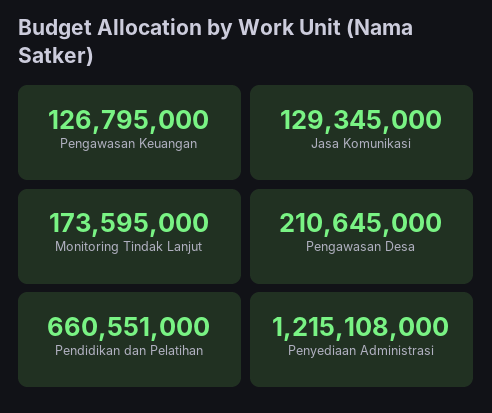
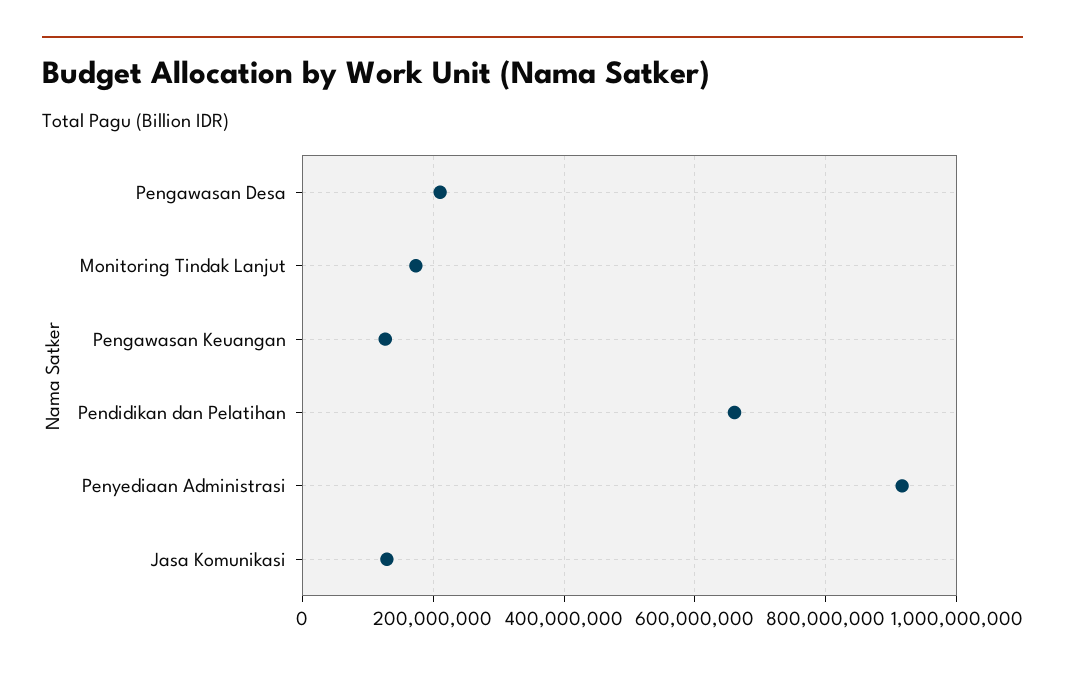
  {
    "Pengawasan Keuangan": 126795000,
    "Jasa Komunikasi": 129345000,
    "Monitoring Tindak Lanjut": 173595000,
    "Pengawasan Desa": 210645000,
    "Pendidikan dan Pelatihan": 660551000,
-   "Penyediaan Administrasi": 1215108000
+   "Penyediaan Administrasi": 920000000
  }

